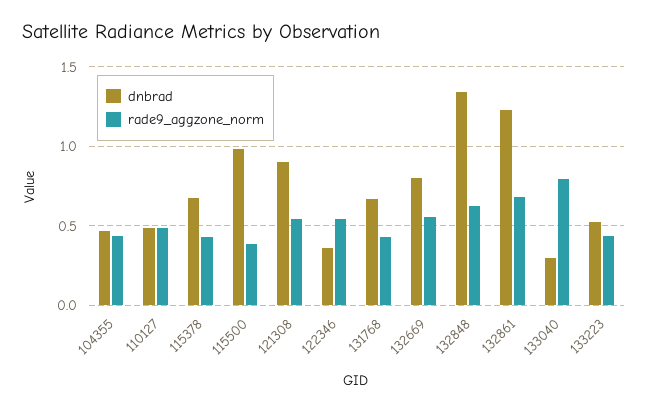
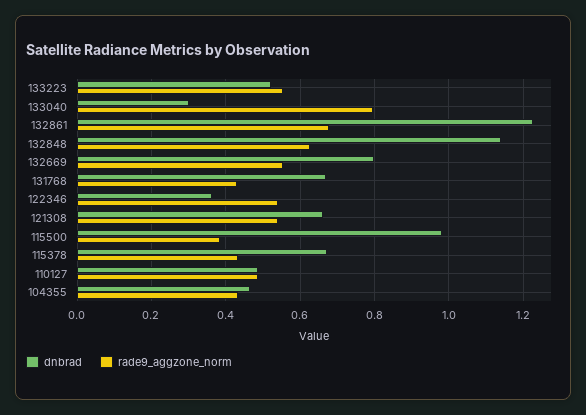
  {
    "dnbrad": {
      "104355": 0.46,
      "110127": 0.48,
      "115378": 0.68,
      "115500": 0.98,
-     "121308": 0.9,
+     "121308": 0.66,
      "122346": 0.36,
      "131768": 0.68,
      "132669": 0.8,
-     "132848": 1.35,
+     "132848": 1.14,
      "132861": 1.22,
      "133040": 0.3,
      "133223": 0.52
    },
    "rade9_aggzone_norm": {
      "104355": 0.44,
      "110127": 0.48,
      "115378": 0.44,
      "115500": 0.38,
      "121308": 0.54,
      "122346": 0.54,
      "131768": 0.44,
      "132669": 0.56,
      "132848": 0.62,
      "132861": 0.68,
      "133040": 0.8,
-     "133223": 0.45
+     "133223": 0.56
    }
  }

